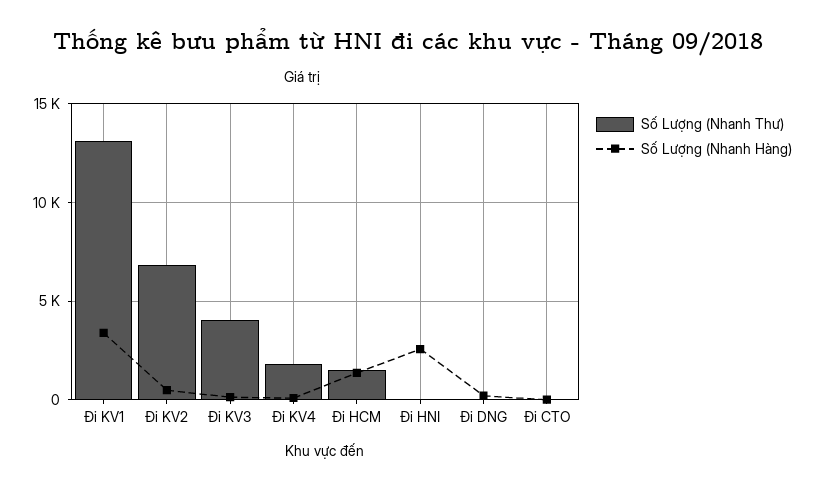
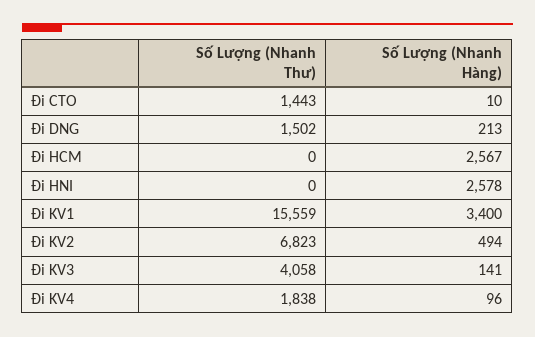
  {
    "Số Lượng (Nhanh Thư)": {
-     "Đi KV1": 13000,
+     "Đi KV1": 15559,
      "Đi KV2": 6823,
      "Đi KV3": 4058,
      "Đi KV4": 1838,
-     "Đi HCM": 1500,
+     "Đi HCM": 0,
      "Đi HNI": 0,
-     "Đi DNG": 0,
+     "Đi DNG": 1502,
-     "Đi CTO": 0
+     "Đi CTO": 1443
    },
    "Số Lượng (Nhanh Hàng)": {
      "Đi KV1": 3400,
      "Đi KV2": 494,
      "Đi KV3": 141,
      "Đi KV4": 96,
-     "Đi HCM": 1500,
+     "Đi HCM": 2567,
      "Đi HNI": 2578,
      "Đi DNG": 213,
      "Đi CTO": 10
    }
  }

